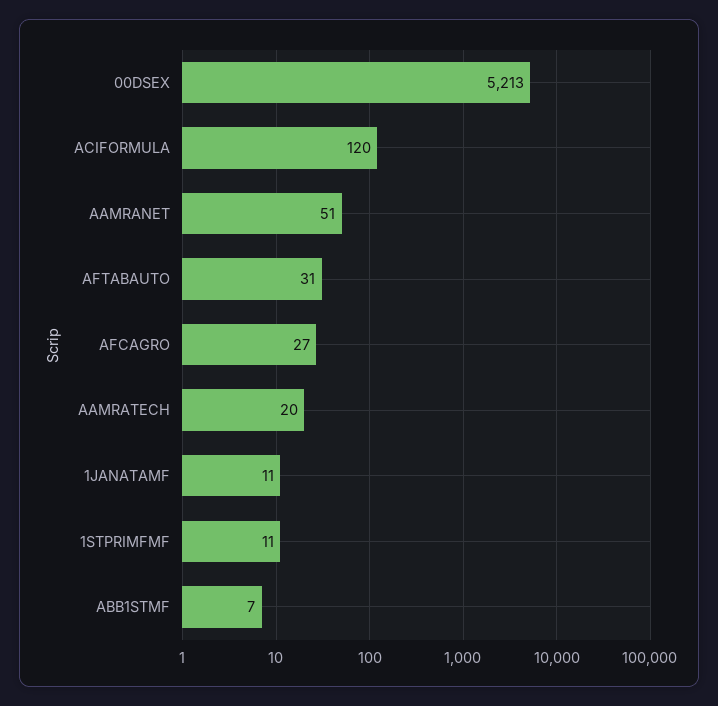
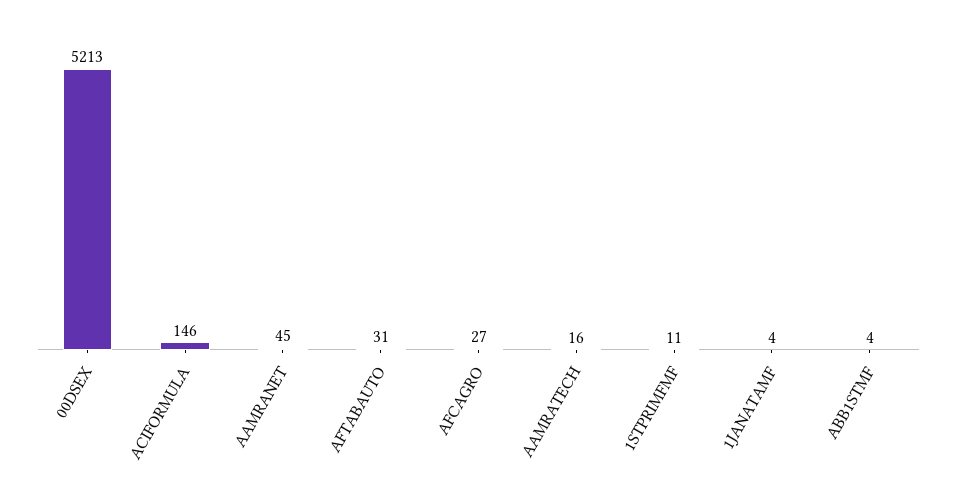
  {
    "00DSEX": 5213,
-   "ACIFORMULA": 120,
+   "ACIFORMULA": 146,
-   "AAMRANET": 51,
+   "AAMRANET": 45,
    "AFTABAUTO": 31,
    "AFCAGRO": 27,
-   "AAMRATECH": 20,
+   "AAMRATECH": 16,
-   "1JANATAMF": 11,
+   "1JANATAMF": 4,
    "1STPRIMFMF": 11,
-   "ABB1STMF": 7
+   "ABB1STMF": 4
  }

